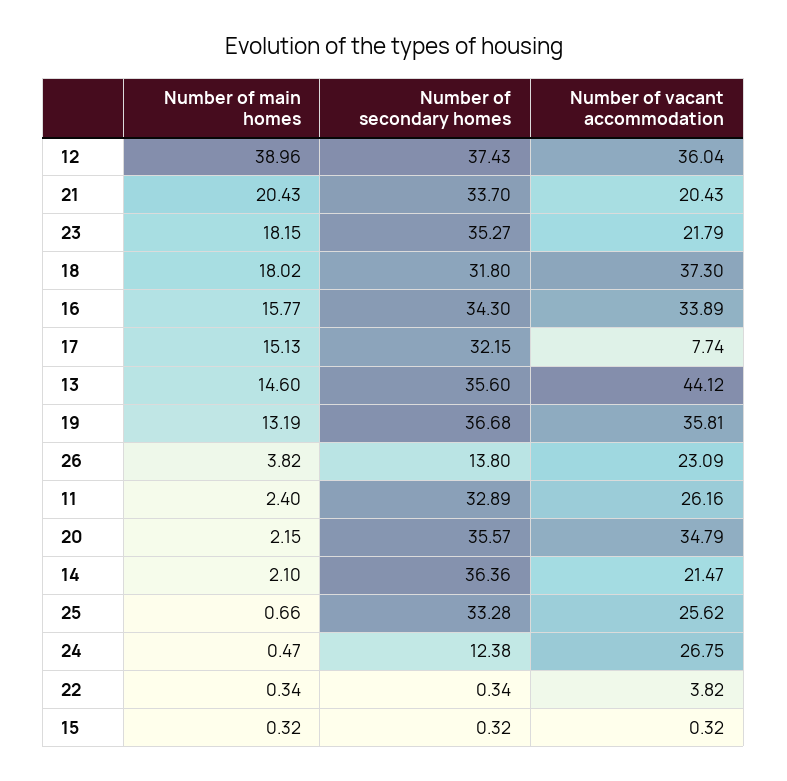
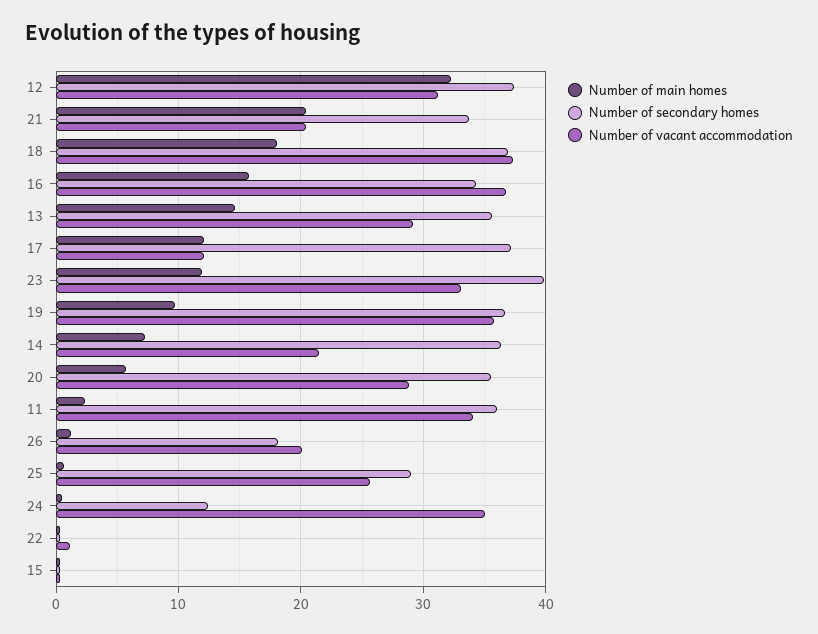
  {
    "Number of main homes": {
-     "12": 38.96,
+     "12": 32,
      "21": 20.43,
-     "23": 18.15,
+     "23": 12,
      "18": 18.02,
      "16": 15.77,
-     "17": 15.13,
+     "17": 12,
      "13": 14.6,
-     "19": 13.19,
+     "19": 10,
-     "26": 3.82,
+     "26": 1,
      "11": 2.4,
-     "20": 2.15,
+     "20": 6,
-     "14": 2.1,
+     "14": 7,
      "25": 0.66,
      "24": 0.47,
      "22": 0.34,
      "15": 0.32
    },
    "Number of secondary homes": {
      "12": 37.43,
      "21": 33.7,
-     "23": 35.27,
+     "23": 40,
-     "18": 31.8,
+     "18": 37,
      "16": 34.3,
-     "17": 32.15,
+     "17": 37,
      "13": 35.6,
      "19": 36.68,
-     "26": 13.8,
+     "26": 18,
-     "11": 32.89,
+     "11": 36,
      "20": 35.57,
      "14": 36.36,
-     "25": 33.28,
+     "25": 29,
      "24": 12.38,
      "22": 0.34,
      "15": 0.32
    },
    "Number of vacant accommodation": {
-     "12": 36.04,
+     "12": 31,
      "21": 20.43,
-     "23": 21.79,
+     "23": 33,
      "18": 37.3,
-     "16": 33.89,
+     "16": 37,
-     "17": 7.74,
+     "17": 12,
-     "13": 44.12,
+     "13": 29,
      "19": 35.81,
-     "26": 23.09,
+     "26": 20,
-     "11": 26.16,
+     "11": 34,
-     "20": 34.79,
+     "20": 29,
      "14": 21.47,
      "25": 25.62,
-     "24": 26.75,
+     "24": 35,
-     "22": 3.82,
+     "22": 1,
      "15": 0.32
    }
  }

